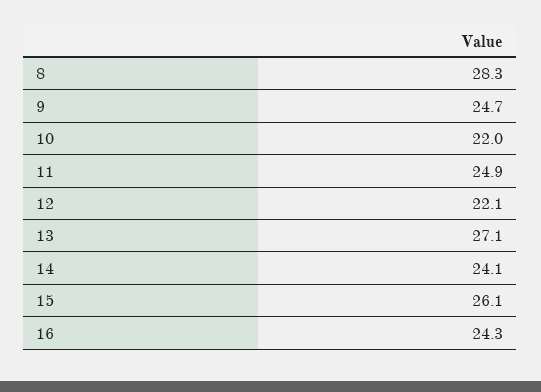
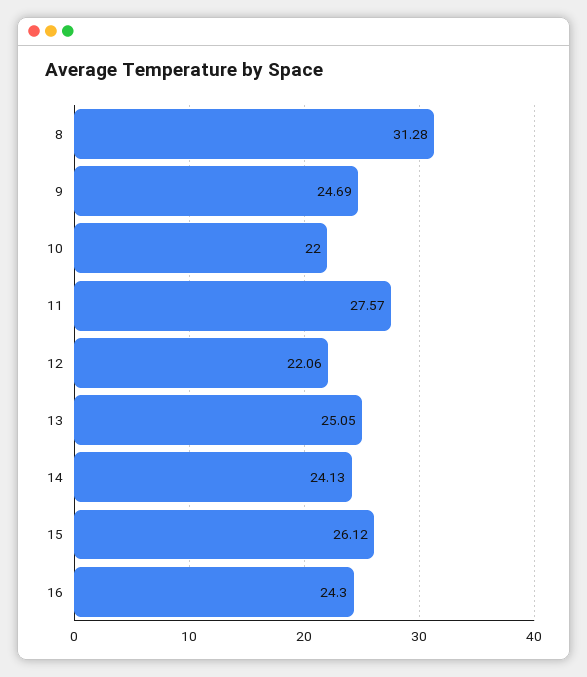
  {
-   "8": 28.3,
+   "8": 31.28,
    "9": 24.69,
    "10": 22,
-   "11": 24.9,
+   "11": 27.57,
    "12": 22.06,
-   "13": 27.1,
+   "13": 25.05,
    "14": 24.13,
    "15": 26.12,
    "16": 24.3
  }

